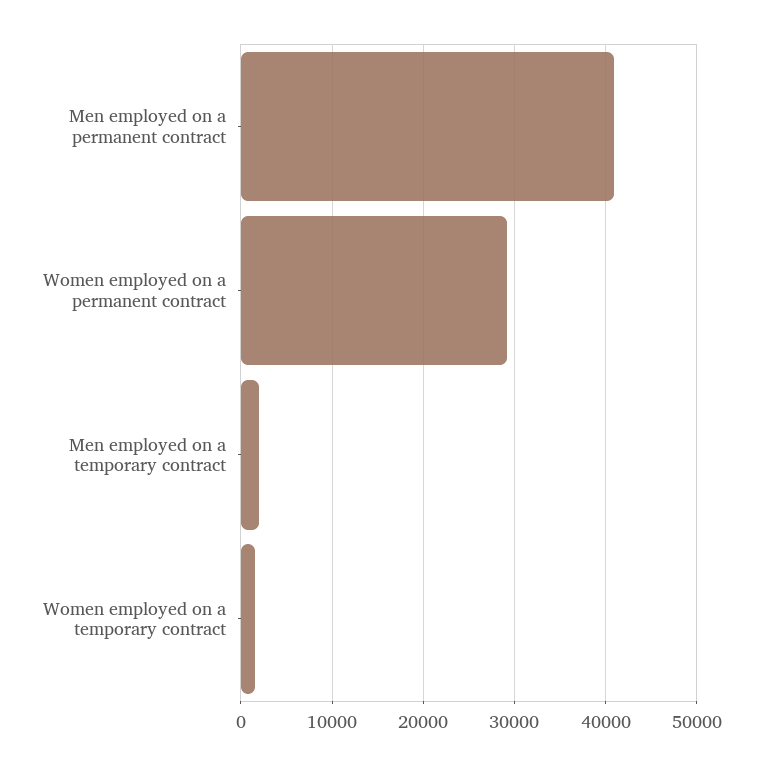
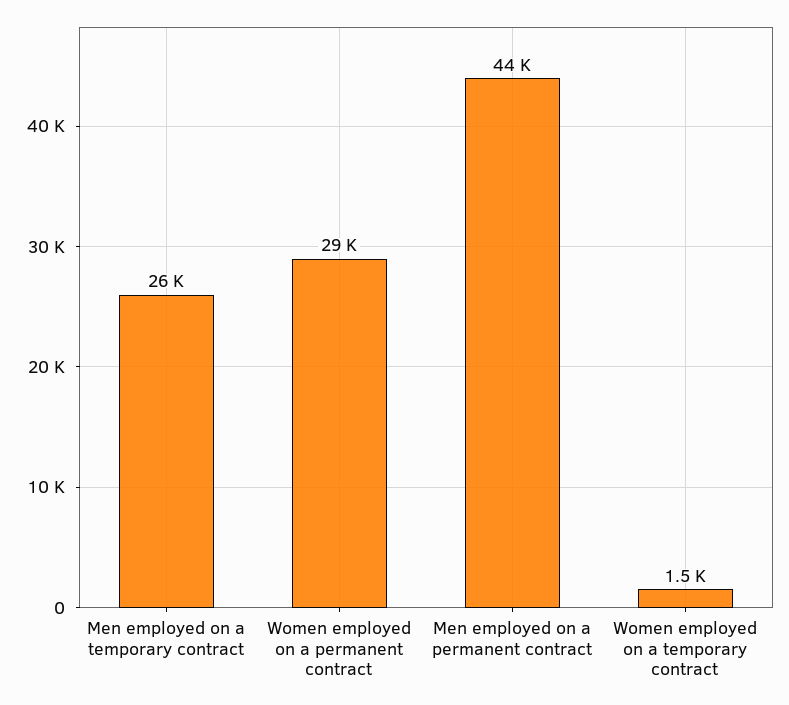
  {
-   "Men employed on a permanent contract": 41000,
+   "Men employed on a permanent contract": 44000,
    "Women employed on a permanent contract": 29000,
-   "Men employed on a temporary contract": 2000,
+   "Men employed on a temporary contract": 26000,
    "Women employed on a temporary contract": 1500
  }

